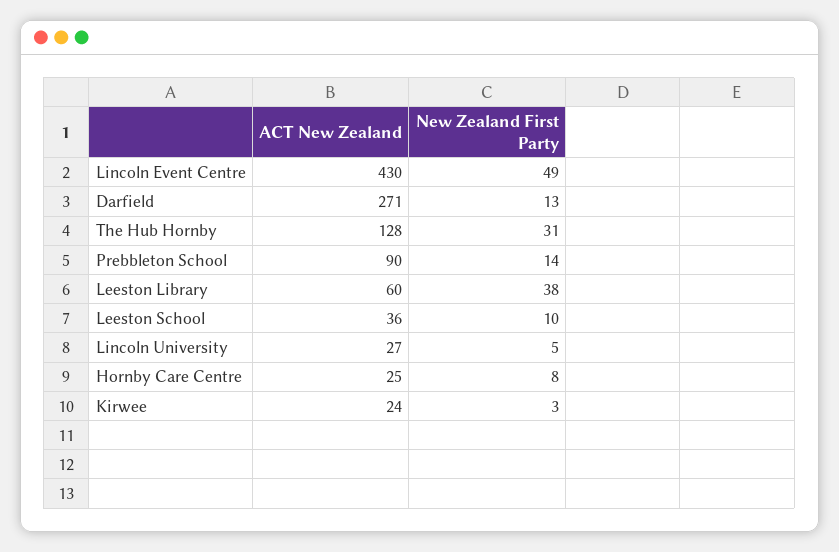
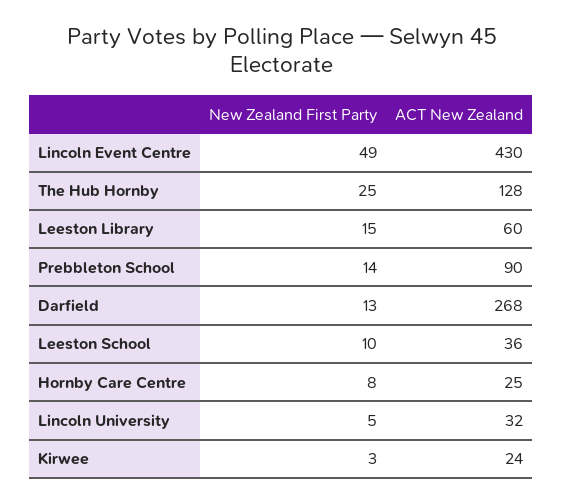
  {
    "ACT New Zealand": {
      "Lincoln Event Centre": 430,
-     "Darfield": 271,
+     "Darfield": 268,
      "The Hub Hornby": 128,
      "Prebbleton School": 90,
      "Leeston Library": 60,
      "Leeston School": 36,
-     "Lincoln University": 27,
+     "Lincoln University": 32,
      "Hornby Care Centre": 25,
      "Kirwee": 24
    },
    "New Zealand First Party": {
      "Lincoln Event Centre": 49,
      "Darfield": 13,
-     "The Hub Hornby": 31,
+     "The Hub Hornby": 25,
      "Prebbleton School": 14,
-     "Leeston Library": 38,
+     "Leeston Library": 15,
      "Leeston School": 10,
      "Lincoln University": 5,
      "Hornby Care Centre": 8,
      "Kirwee": 3
    }
  }

